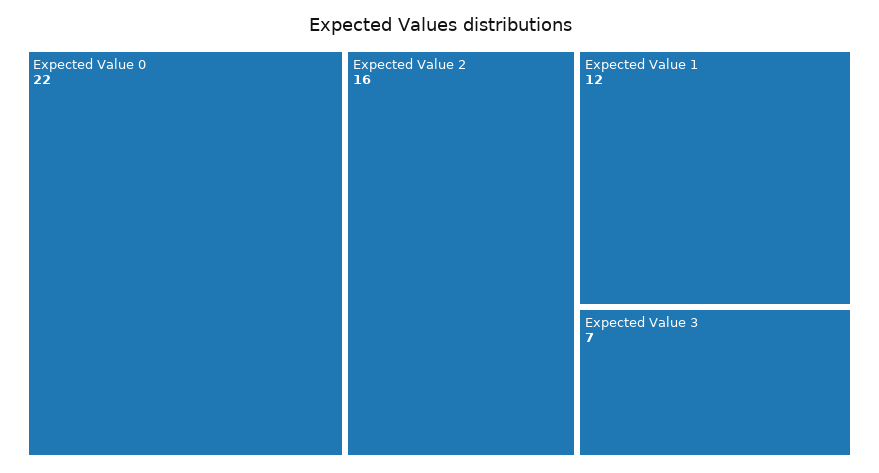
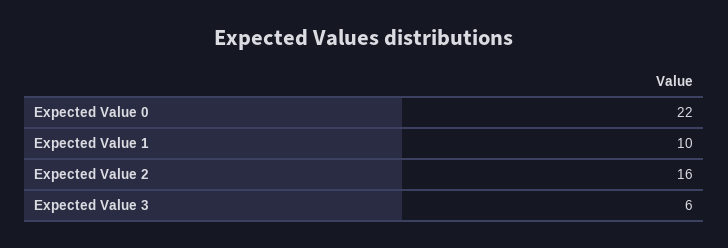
  {
    "Expected Value 0": 22,
    "Expected Value 2": 16,
-   "Expected Value 1": 12,
+   "Expected Value 1": 10,
-   "Expected Value 3": 7
+   "Expected Value 3": 6
  }

